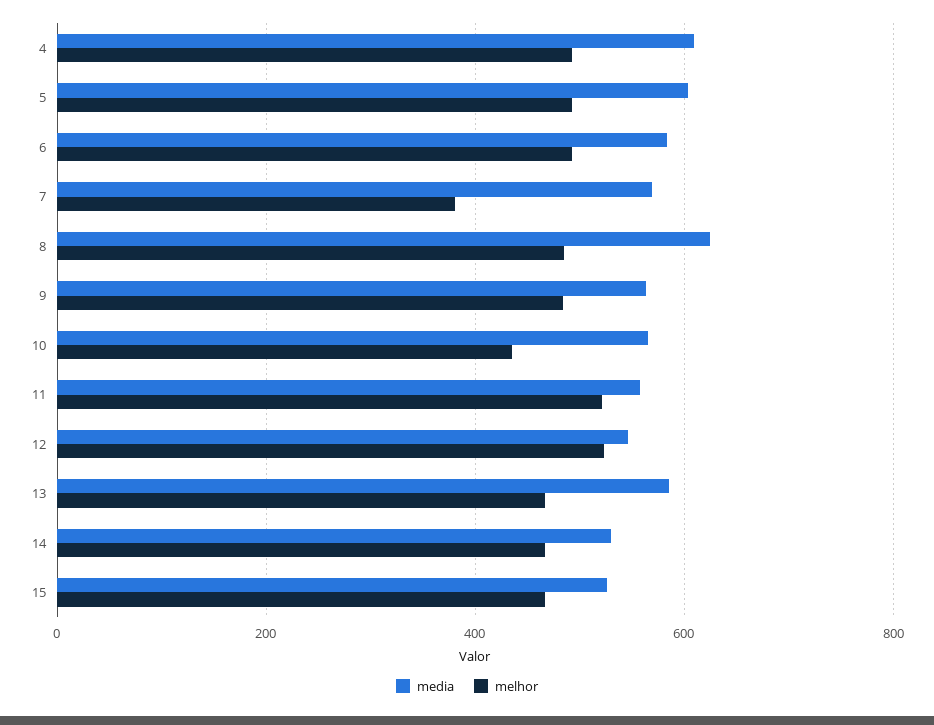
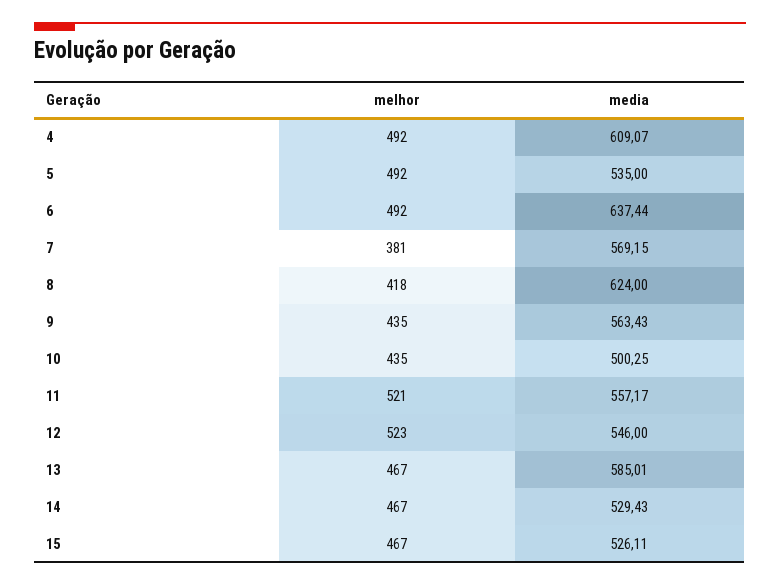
  {
    "media": {
      "4": 609.07,
-     "5": 600,
+     "5": 535,
-     "6": 580,
+     "6": 637.44,
      "7": 569.15,
      "8": 624,
      "9": 563.43,
-     "10": 560,
+     "10": 500.25,
      "11": 557.17,
      "12": 546,
      "13": 585.01,
      "14": 529.43,
      "15": 526.11
    },
    "melhor": {
      "4": 492,
      "5": 492,
      "6": 492,
      "7": 381,
-     "8": 480,
+     "8": 418,
-     "9": 480,
+     "9": 435,
      "10": 435,
      "11": 521,
      "12": 523,
      "13": 467,
      "14": 467,
      "15": 467
    }
  }

